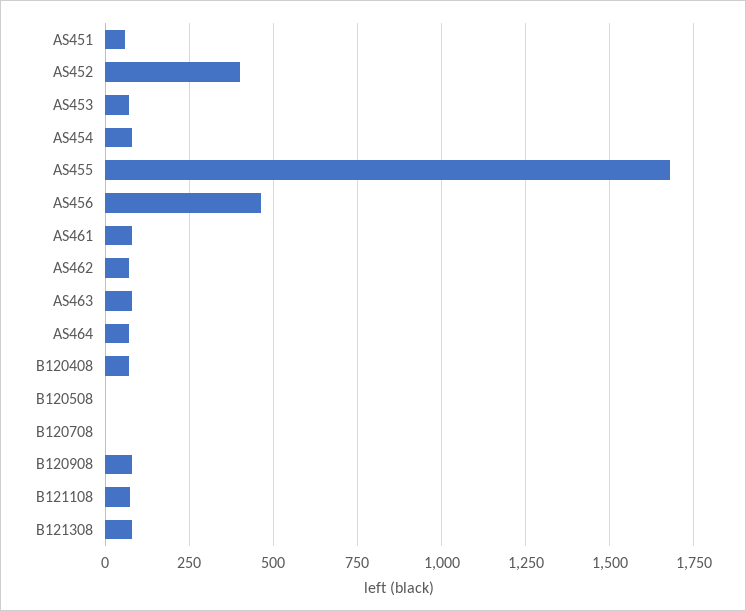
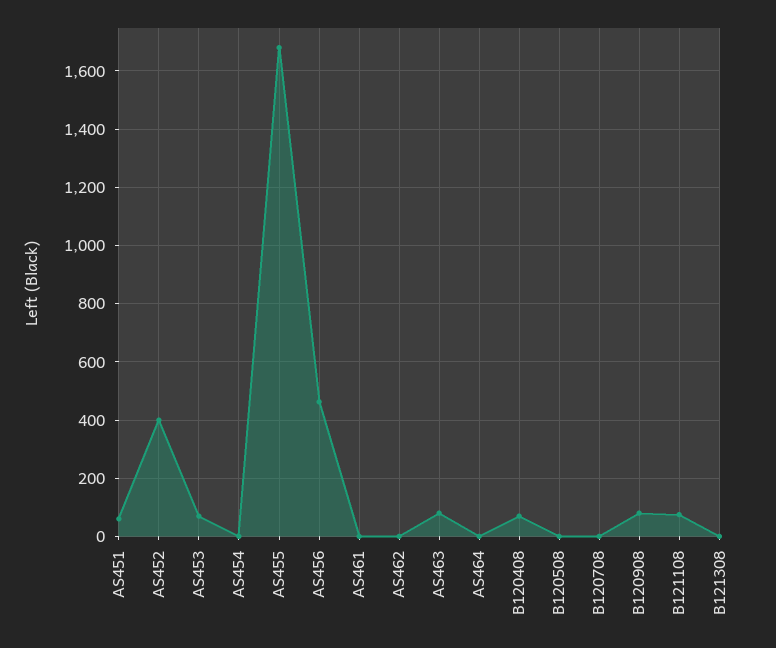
  {
    "AS451": 50,
    "AS452": 400,
    "AS453": 75,
-   "AS454": 75,
+   "AS454": 0,
    "AS455": 1675,
    "AS456": 450,
-   "AS461": 75,
+   "AS461": 0,
-   "AS462": 75,
+   "AS462": 0,
    "AS463": 75,
-   "AS464": 75,
+   "AS464": 0,
    "B120408": 75,
    "B120508": 0,
    "B120708": 0,
    "B120908": 75,
    "B121108": 75,
-   "B121308": 75
+   "B121308": 0
  }

